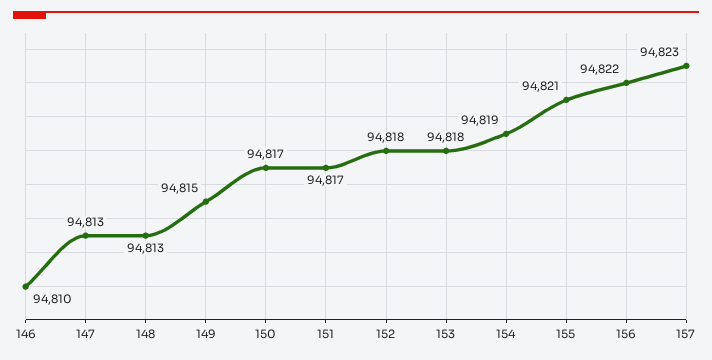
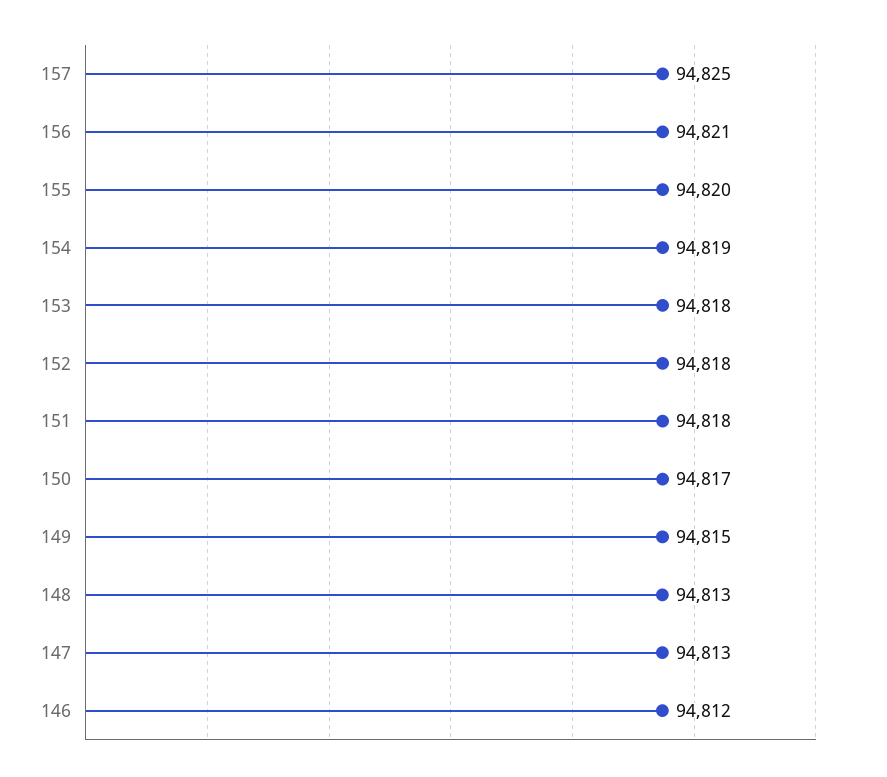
  {
-   "146": 94810,
+   "146": 94812,
    "147": 94813,
    "148": 94813,
    "149": 94815,
    "150": 94817,
-   "151": 94817,
+   "151": 94818,
    "152": 94818,
    "153": 94818,
    "154": 94819,
-   "155": 94821,
+   "155": 94820,
-   "156": 94822,
+   "156": 94821,
-   "157": 94823
+   "157": 94825
  }

